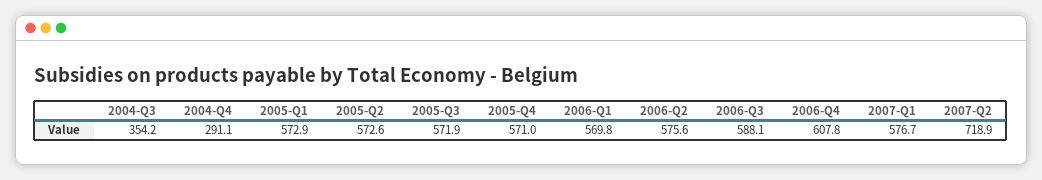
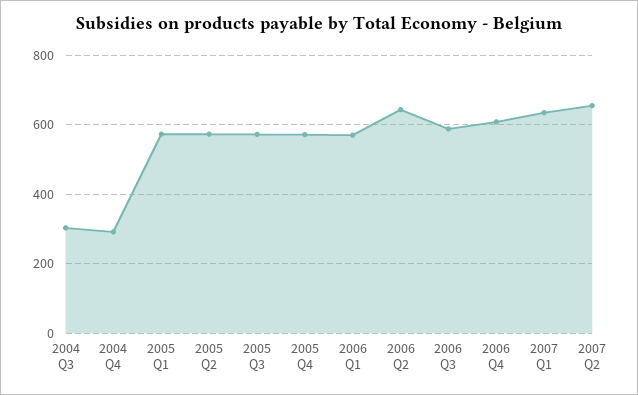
  {
-   "2004-Q3": 354.2,
+   "2004-Q3": 300,
    "2004-Q4": 291.1,
    "2005-Q1": 572.9,
    "2005-Q2": 572.6,
    "2005-Q3": 571.9,
    "2005-Q4": 571,
    "2006-Q1": 569.8,
-   "2006-Q2": 575.6,
+   "2006-Q2": 640,
    "2006-Q3": 588.1,
    "2006-Q4": 607.8,
-   "2007-Q1": 576.7,
+   "2007-Q1": 640,
-   "2007-Q2": 718.9
+   "2007-Q2": 660
  }

